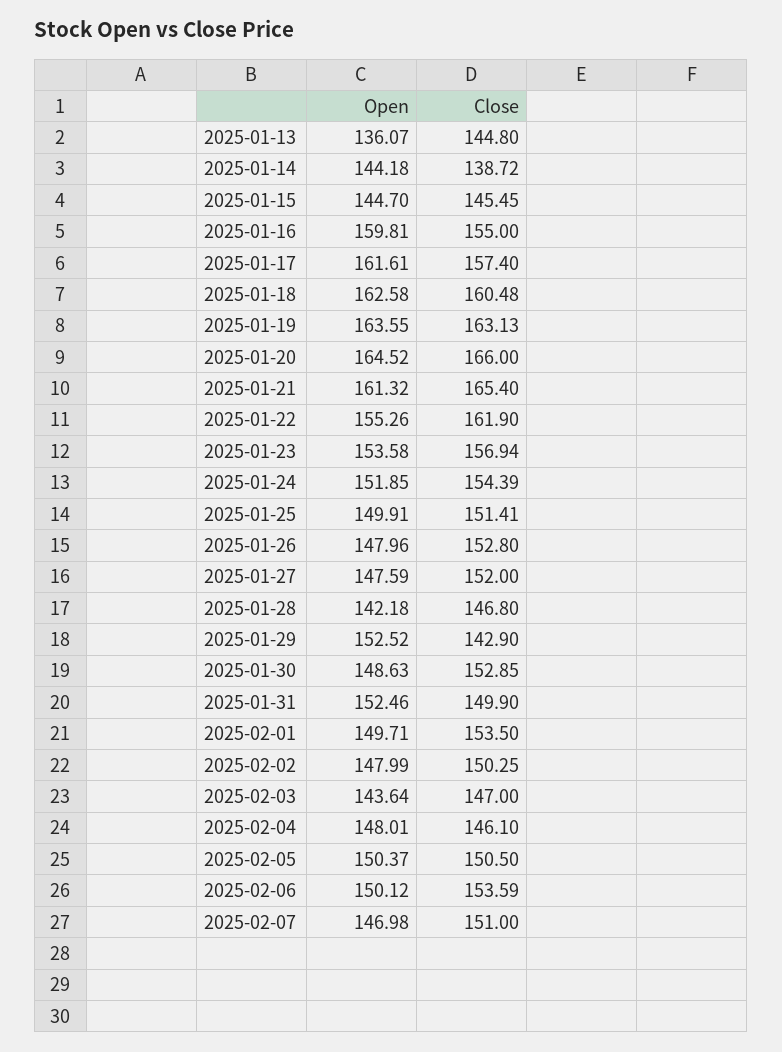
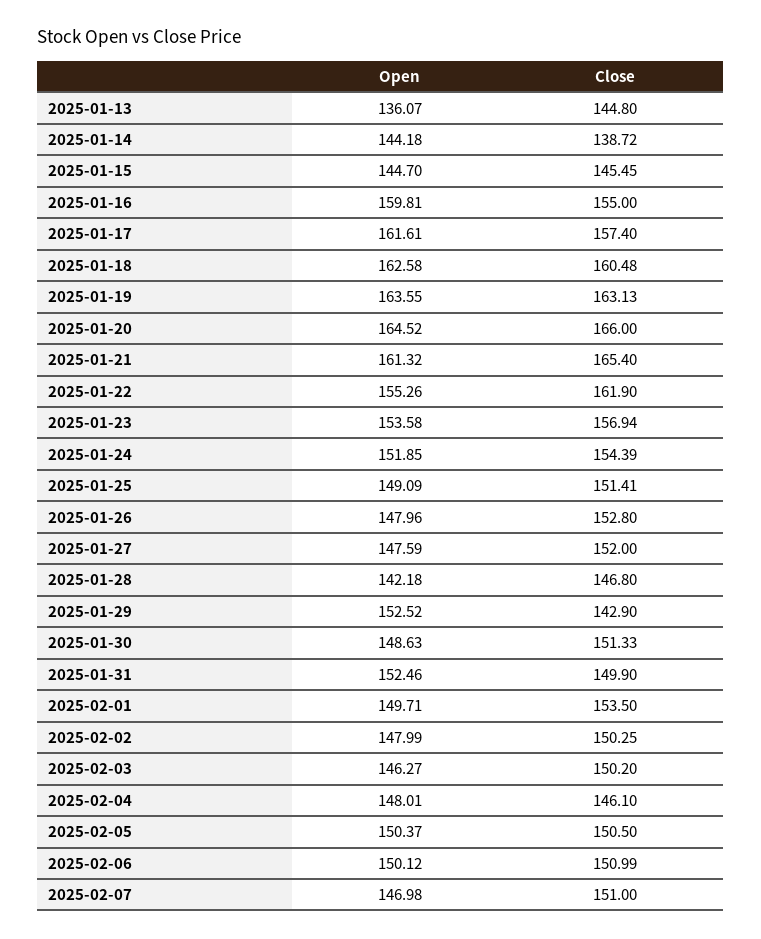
  {
    "Open": {
      "2025-01-13": 136.07,
      "2025-01-14": 144.18,
      "2025-01-15": 144.7,
      "2025-01-16": 159.81,
      "2025-01-17": 161.61,
      "2025-01-18": 162.58,
      "2025-01-19": 163.55,
      "2025-01-20": 164.52,
      "2025-01-21": 161.32,
      "2025-01-22": 155.26,
      "2025-01-23": 153.58,
      "2025-01-24": 151.85,
-     "2025-01-25": 149.91,
+     "2025-01-25": 149.09,
      "2025-01-26": 147.96,
      "2025-01-27": 147.59,
      "2025-01-28": 142.18,
      "2025-01-29": 152.52,
      "2025-01-30": 148.63,
      "2025-01-31": 152.46,
      "2025-02-01": 149.71,
      "2025-02-02": 147.99,
-     "2025-02-03": 143.64,
+     "2025-02-03": 146.27,
      "2025-02-04": 148.01,
      "2025-02-05": 150.37,
      "2025-02-06": 150.12,
      "2025-02-07": 146.98
    },
    "Close": {
      "2025-01-13": 144.8,
      "2025-01-14": 138.72,
      "2025-01-15": 145.45,
      "2025-01-16": 155,
      "2025-01-17": 157.4,
      "2025-01-18": 160.48,
      "2025-01-19": 163.13,
      "2025-01-20": 166,
      "2025-01-21": 165.4,
      "2025-01-22": 161.9,
      "2025-01-23": 156.94,
      "2025-01-24": 154.39,
      "2025-01-25": 151.41,
      "2025-01-26": 152.8,
      "2025-01-27": 152,
      "2025-01-28": 146.8,
      "2025-01-29": 142.9,
-     "2025-01-30": 152.85,
+     "2025-01-30": 151.33,
      "2025-01-31": 149.9,
      "2025-02-01": 153.5,
      "2025-02-02": 150.25,
-     "2025-02-03": 147,
+     "2025-02-03": 150.2,
      "2025-02-04": 146.1,
      "2025-02-05": 150.5,
-     "2025-02-06": 153.59,
+     "2025-02-06": 150.99,
      "2025-02-07": 151
    }
  }

